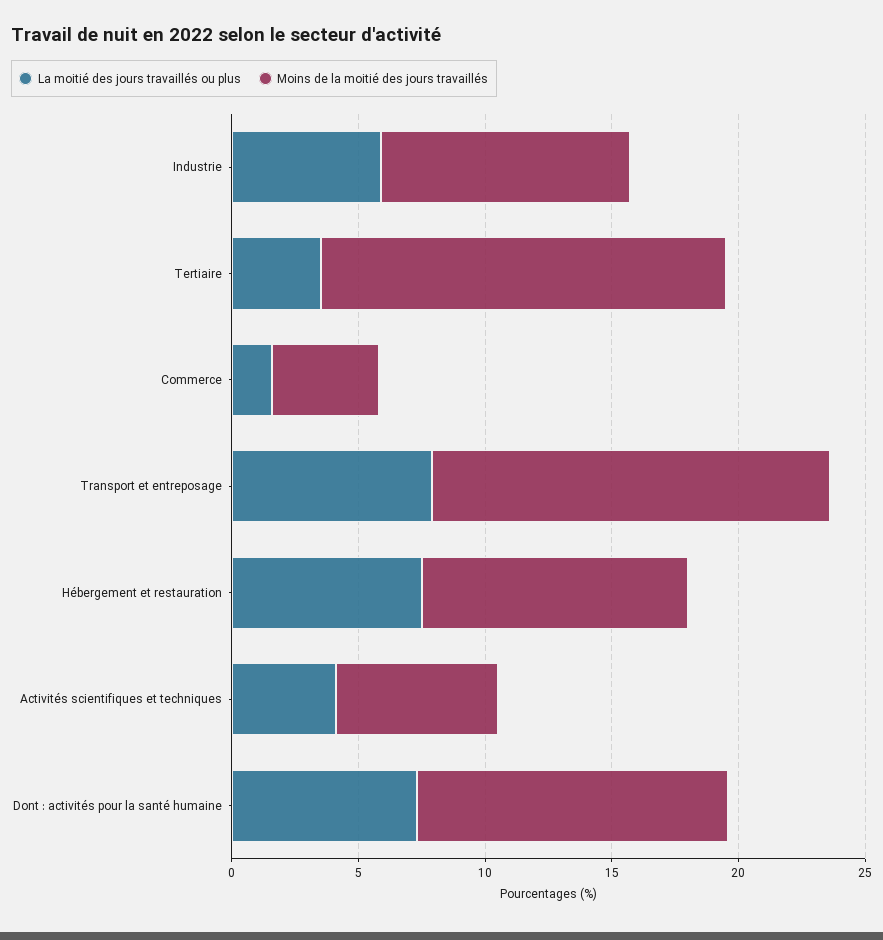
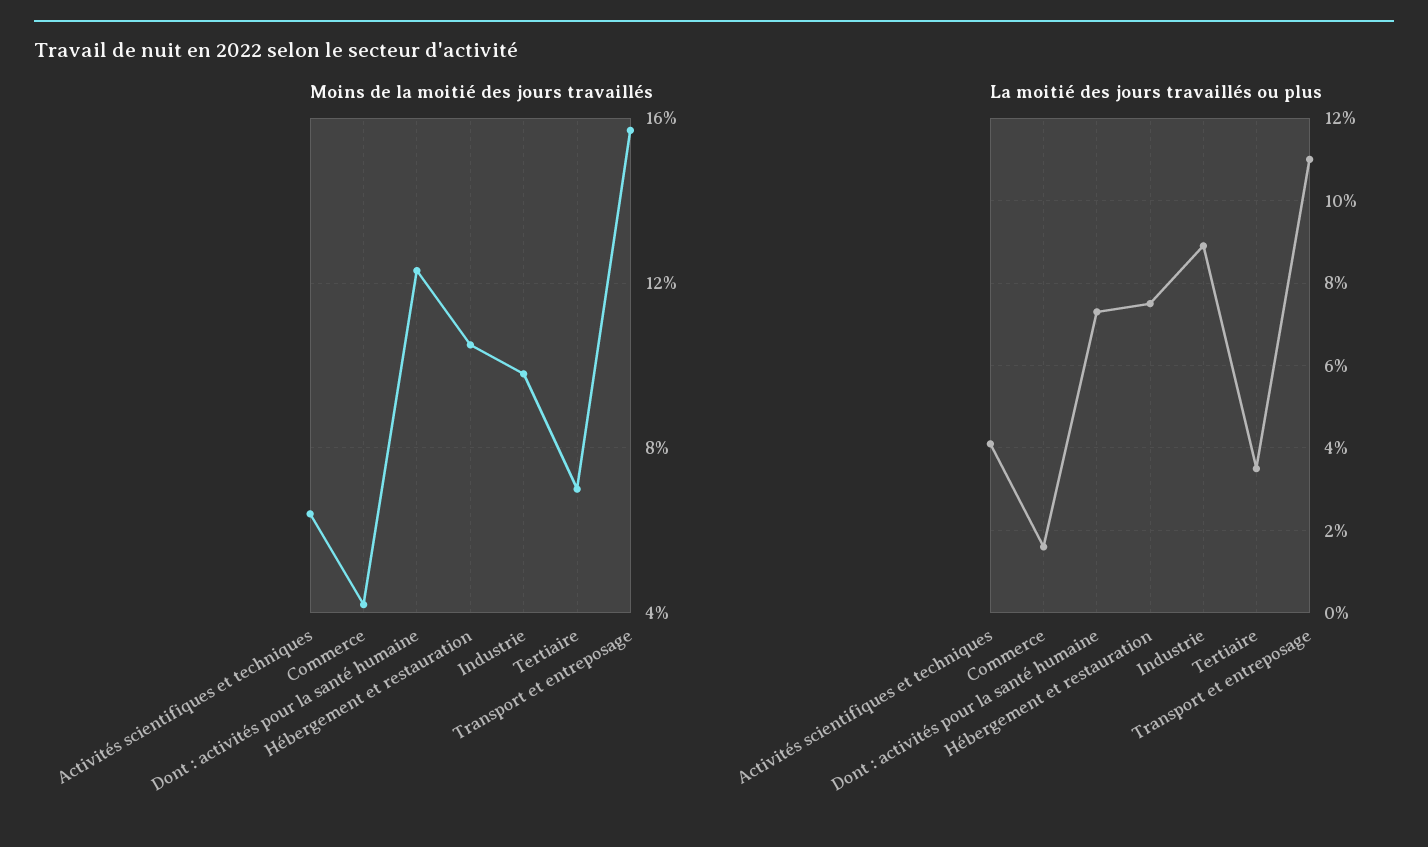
  {
    "La moitié des jours travaillés ou plus": {
-     "Industrie": 6,
+     "Industrie": 9,
      "Tertiaire": 3.5,
      "Commerce": 1.5,
-     "Transport et entreposage": 8,
+     "Transport et entreposage": 11,
      "Hébergement et restauration": 7.5,
      "Activités scientifiques et techniques": 4,
      "Dont : activités pour la santé humaine": 7.5
    },
    "Moins de la moitié des jours travaillés": {
      "Industrie": 10,
-     "Tertiaire": 16,
+     "Tertiaire": 7,
      "Commerce": 4,
      "Transport et entreposage": 15.5,
      "Hébergement et restauration": 10.5,
      "Activités scientifiques et techniques": 6.5,
      "Dont : activités pour la santé humaine": 12.5
    }
  }

